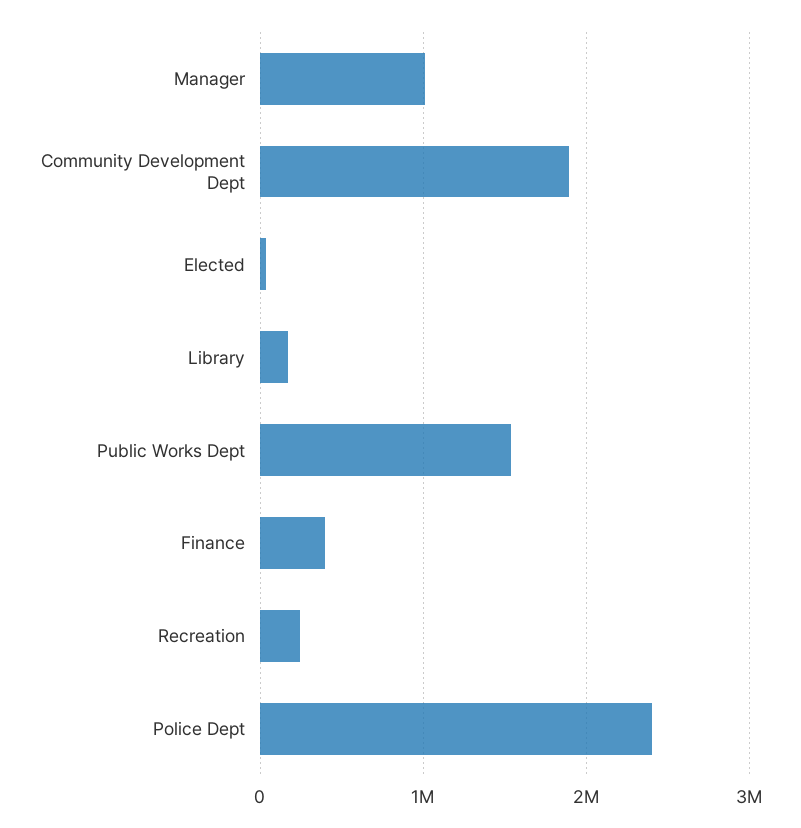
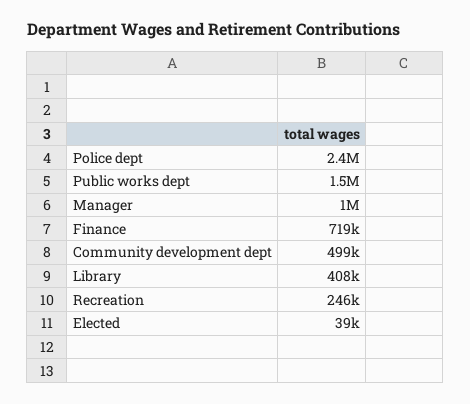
  {
    "Manager": 1000000,
-   "Community Development Dept": 1900000,
+   "Community Development Dept": 499000,
    "Elected": 39000,
-   "Library": 200000,
+   "Library": 408000,
    "Public Works Dept": 1500000,
-   "Finance": 400000,
+   "Finance": 719000,
    "Recreation": 246000,
    "Police Dept": 2400000
  }

